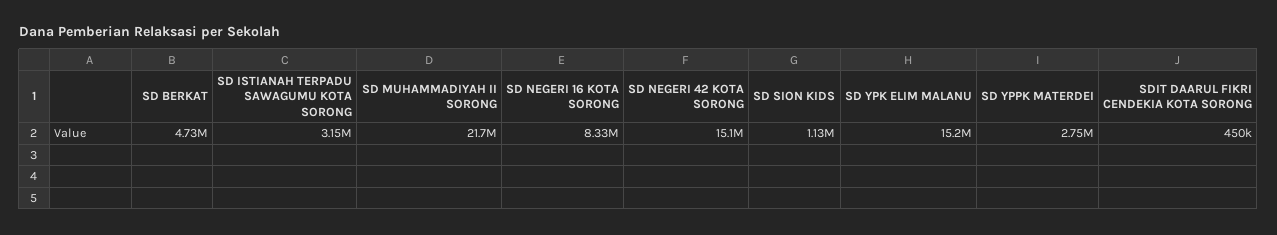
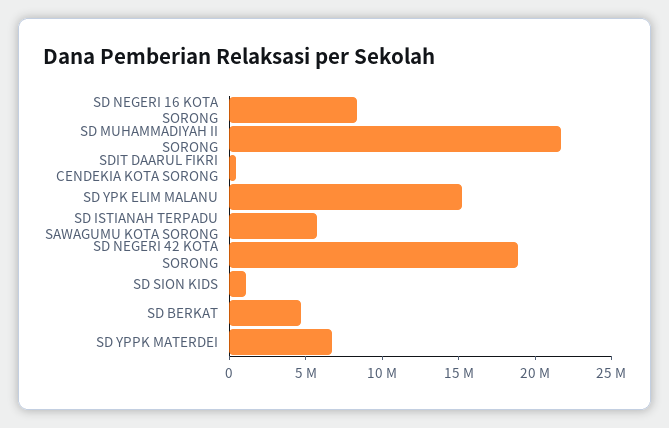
  {
    "SD BERKAT": 4730000,
-   "SD ISTIANAH TERPADU SAWAGUMU KOTA SORONG": 3150000,
+   "SD ISTIANAH TERPADU SAWAGUMU KOTA SORONG": 6000000,
    "SD MUHAMMADIYAH II SORONG": 21700000,
    "SD NEGERI 16 KOTA SORONG": 8330000,
-   "SD NEGERI 42 KOTA SORONG": 15100000,
+   "SD NEGERI 42 KOTA SORONG": 19000000,
    "SD SION KIDS": 1130000,
    "SD YPK ELIM MALANU": 15200000,
-   "SD YPPK MATERDEI": 2750000,
+   "SD YPPK MATERDEI": 7000000,
    "SDIT DAARUL FIKRI CENDEKIA KOTA SORONG": 450000
  }

